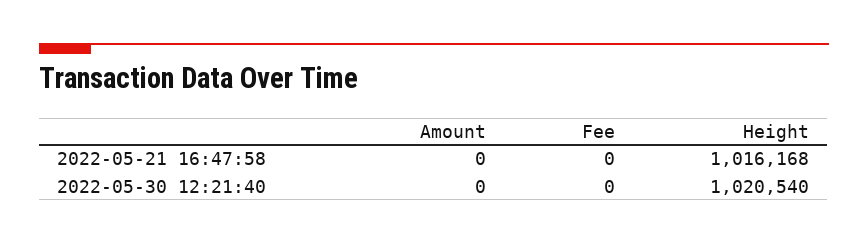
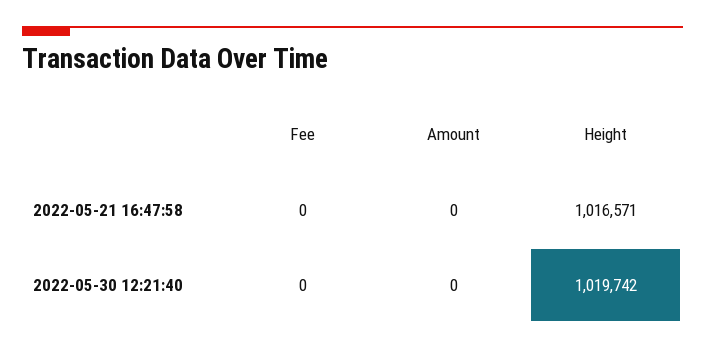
  {
    "Amount": {
      "2022-05-21 16:47:58": 0,
      "2022-05-30 12:21:40": 0
    },
    "Fee": {
      "2022-05-21 16:47:58": 0,
      "2022-05-30 12:21:40": 0
    },
    "Height": {
-     "2022-05-21 16:47:58": 1016168,
+     "2022-05-21 16:47:58": 1016571,
-     "2022-05-30 12:21:40": 1020540
+     "2022-05-30 12:21:40": 1019742
    }
  }

